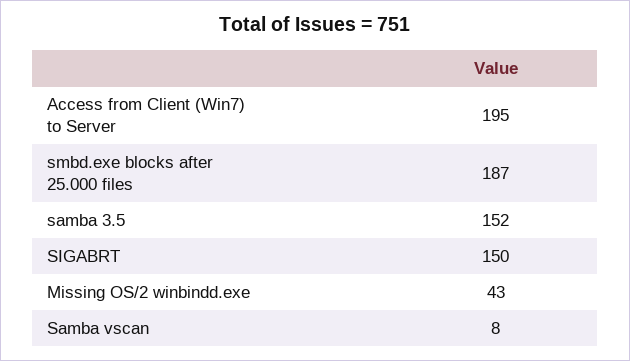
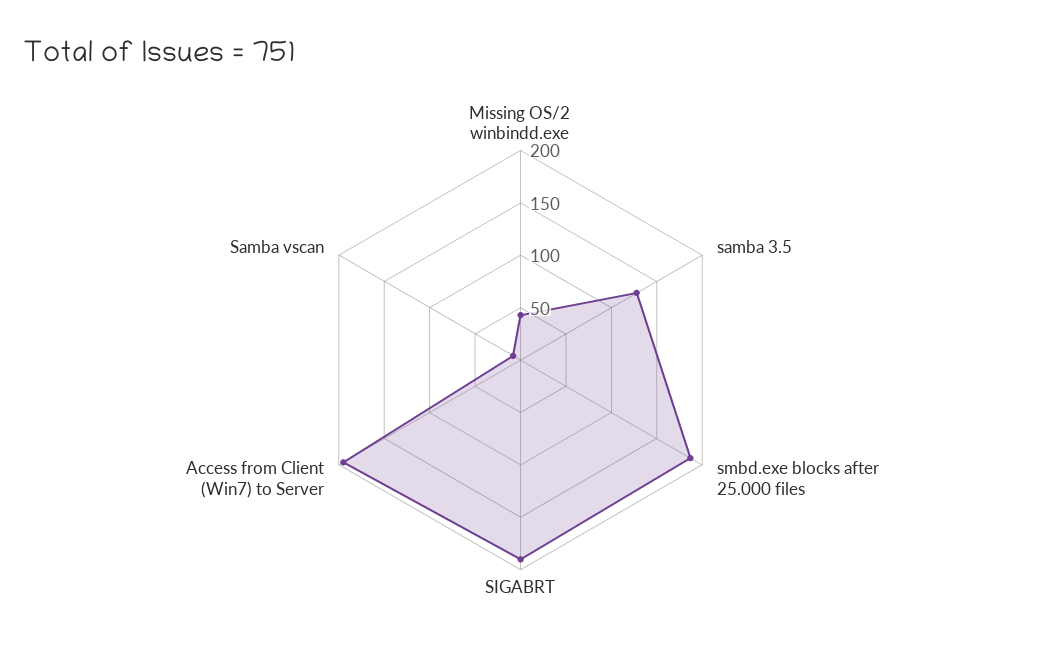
  {
    "Access from Client (Win7) to Server": 195,
    "smbd.exe blocks after 25.000 files": 187,
-   "samba 3.5": 152,
+   "samba 3.5": 130,
-   "SIGABRT": 150,
+   "SIGABRT": 190,
    "Missing OS/2 winbindd.exe": 43,
    "Samba vscan": 8
  }

